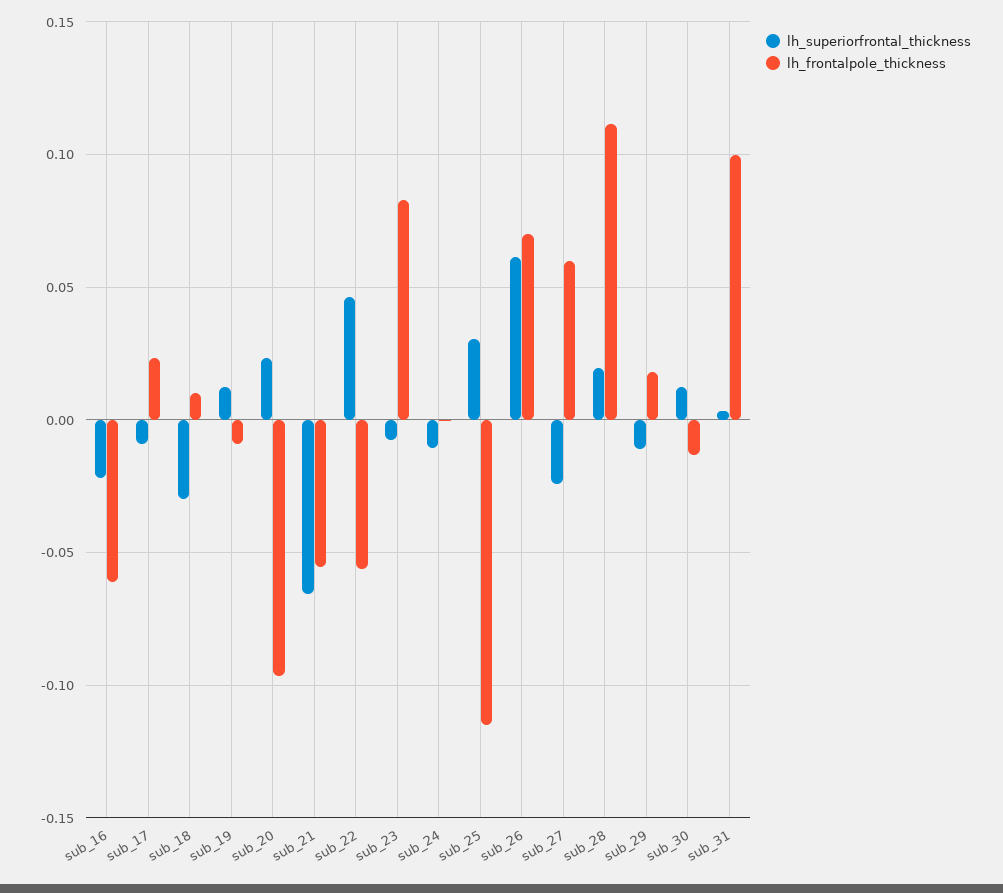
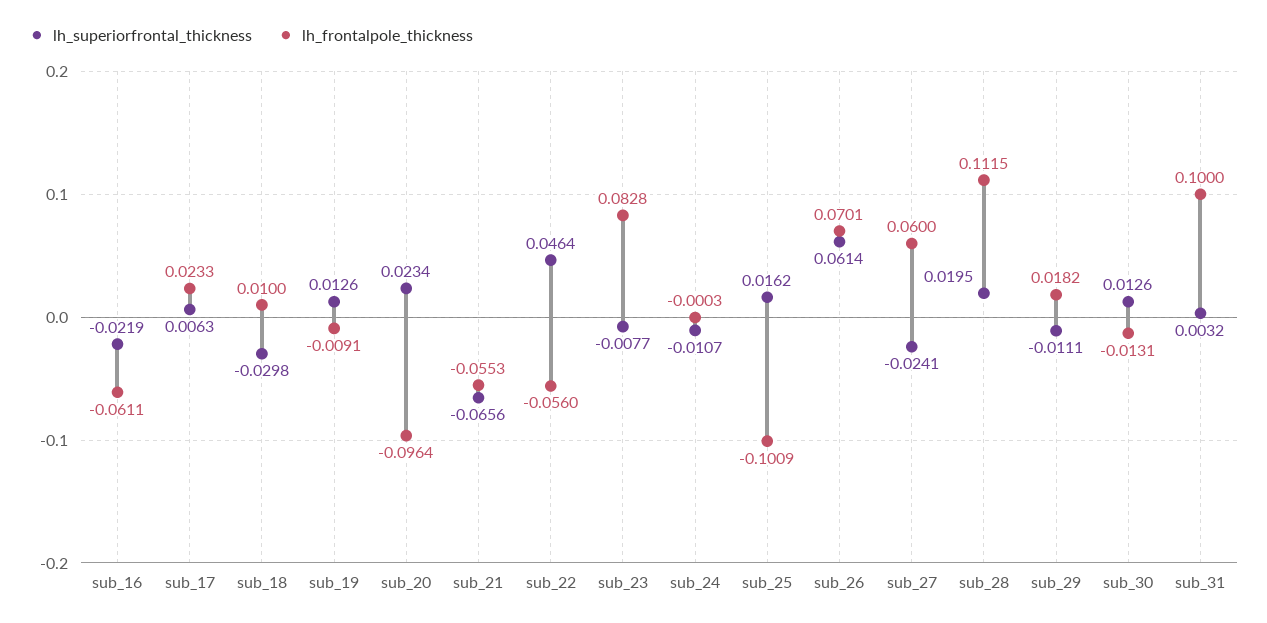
  {
    "lh_superiorfrontal_thickness": {
      "sub_16": -0.0219,
-     "sub_17": -0.01,
+     "sub_17": 0.0063,
      "sub_18": -0.0298,
      "sub_19": 0.0126,
      "sub_20": 0.0234,
      "sub_21": -0.0656,
      "sub_22": 0.0464,
      "sub_23": -0.0077,
      "sub_24": -0.0107,
-     "sub_25": 0.03,
+     "sub_25": 0.0162,
      "sub_26": 0.0614,
      "sub_27": -0.0241,
      "sub_28": 0.0195,
      "sub_29": -0.0111,
      "sub_30": 0.0126,
      "sub_31": 0.0032
    },
    "lh_frontalpole_thickness": {
      "sub_16": -0.0611,
      "sub_17": 0.0233,
      "sub_18": 0.01,
      "sub_19": -0.0091,
      "sub_20": -0.0964,
      "sub_21": -0.0553,
      "sub_22": -0.056,
      "sub_23": 0.0828,
      "sub_24": -0.0003,
-     "sub_25": -0.115,
+     "sub_25": -0.1009,
      "sub_26": 0.0701,
      "sub_27": 0.06,
      "sub_28": 0.1115,
      "sub_29": 0.0182,
      "sub_30": -0.0131,
      "sub_31": 0.1
    }
  }

